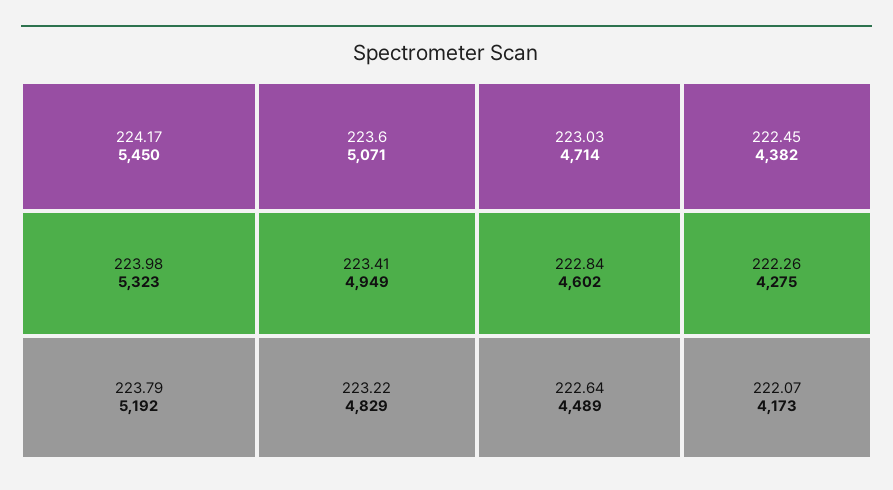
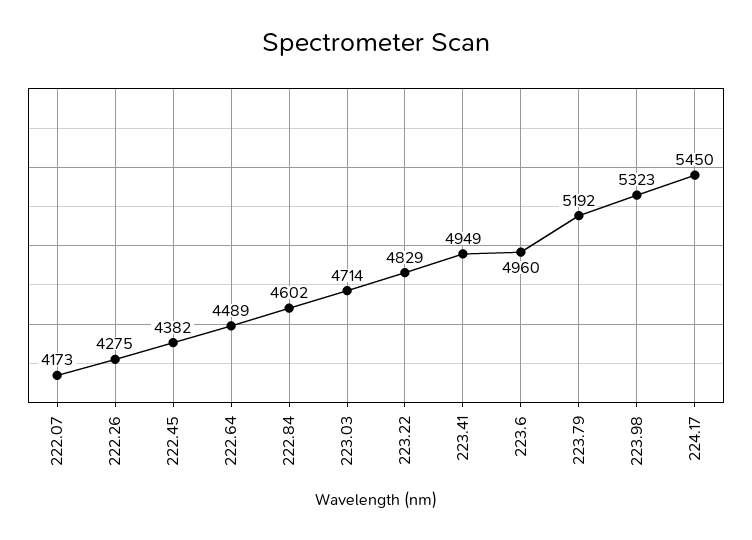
  {
    "224.17": 5450,
    "223.98": 5323,
    "223.79": 5192,
-   "223.6": 5071,
+   "223.6": 4960,
    "223.41": 4949,
    "223.22": 4829,
    "223.03": 4714,
    "222.84": 4602,
    "222.64": 4489,
    "222.45": 4382,
    "222.26": 4275,
    "222.07": 4173
  }

